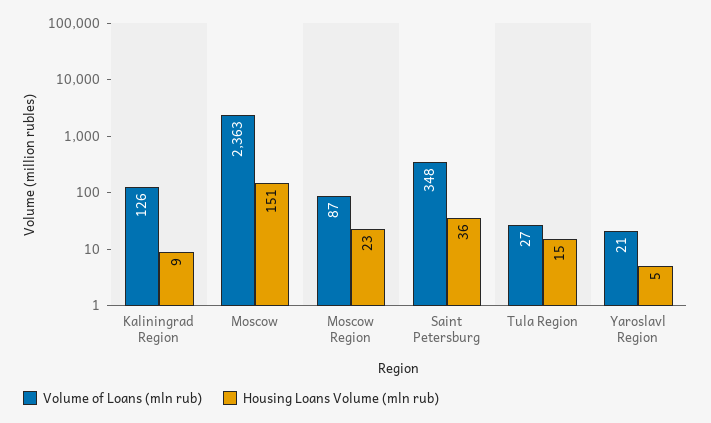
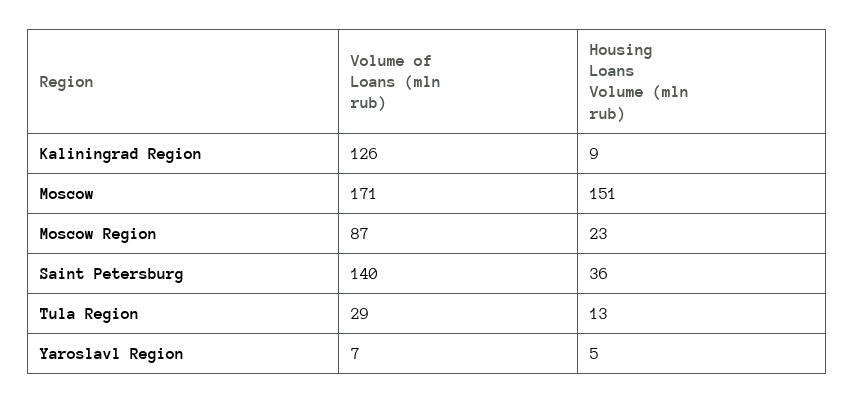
  {
    "Volume of Loans (mln rub)": {
      "Kaliningrad Region": 126,
-     "Moscow": 2363,
+     "Moscow": 171,
      "Moscow Region": 87,
-     "Saint Petersburg": 348,
+     "Saint Petersburg": 140,
-     "Tula Region": 27,
+     "Tula Region": 29,
-     "Yaroslavl Region": 21
+     "Yaroslavl Region": 7
    },
    "Housing Loans Volume (mln rub)": {
      "Kaliningrad Region": 9,
      "Moscow": 151,
      "Moscow Region": 23,
      "Saint Petersburg": 36,
-     "Tula Region": 15,
+     "Tula Region": 13,
      "Yaroslavl Region": 5
    }
  }

